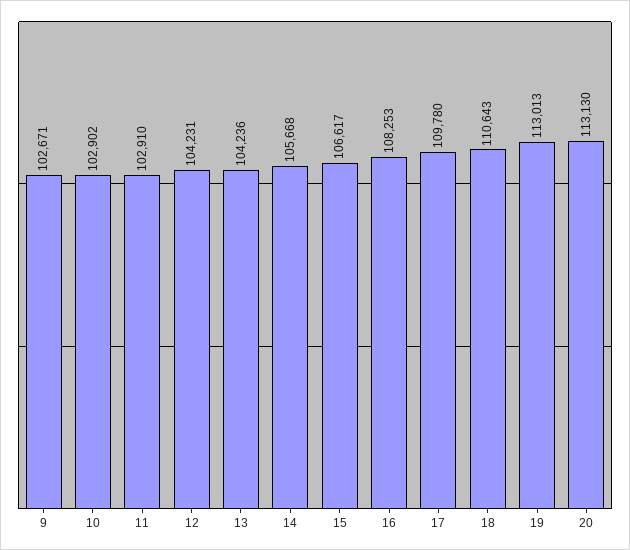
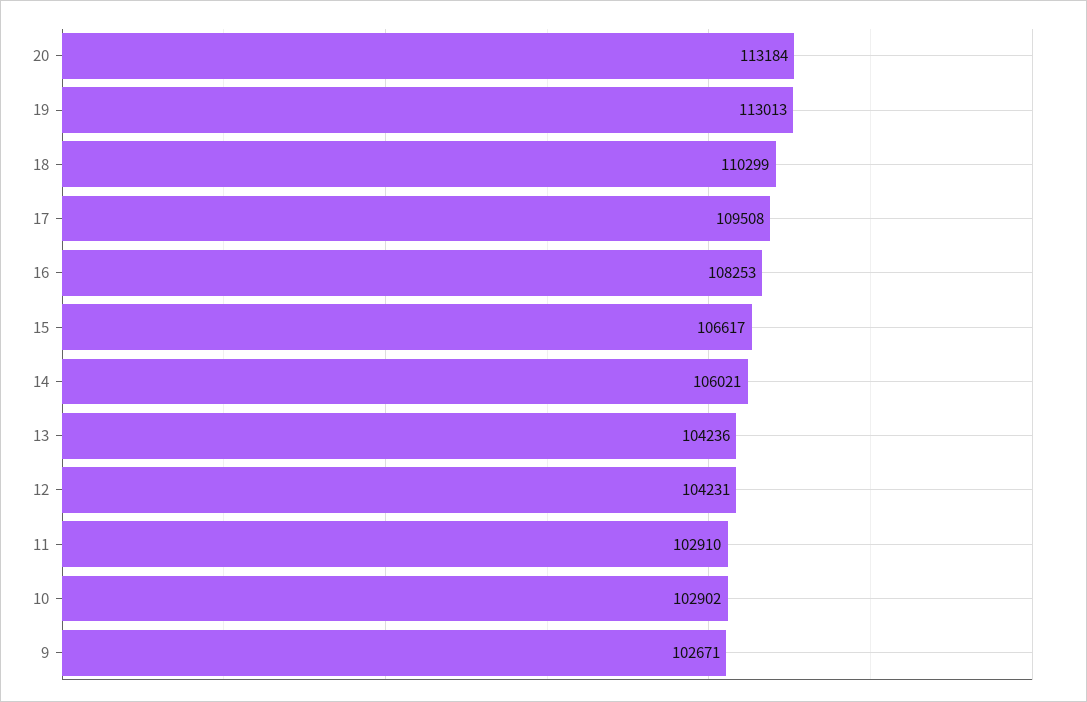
  {
    "9": 102671,
    "10": 102902,
    "11": 102910,
    "12": 104231,
    "13": 104236,
-   "14": 105668,
+   "14": 106021,
    "15": 106617,
    "16": 108253,
-   "17": 109780,
+   "17": 109508,
-   "18": 110643,
+   "18": 110299,
    "19": 113013,
-   "20": 113130
+   "20": 113184
  }

